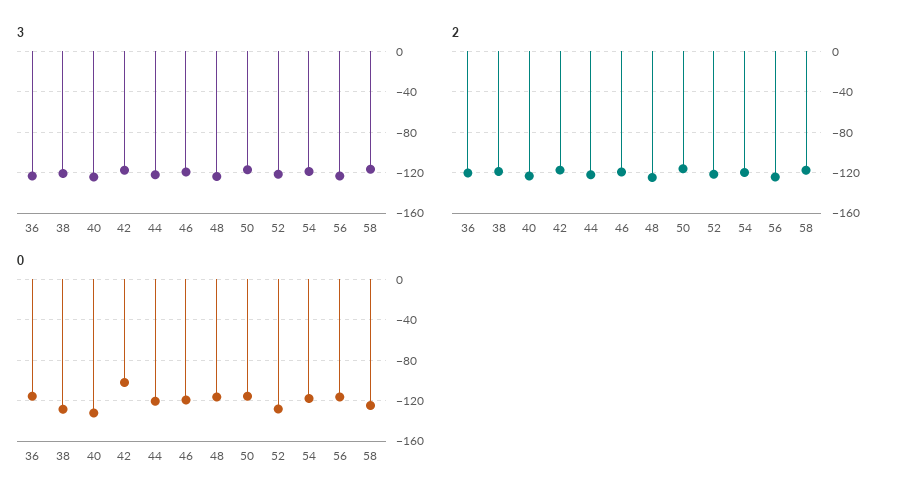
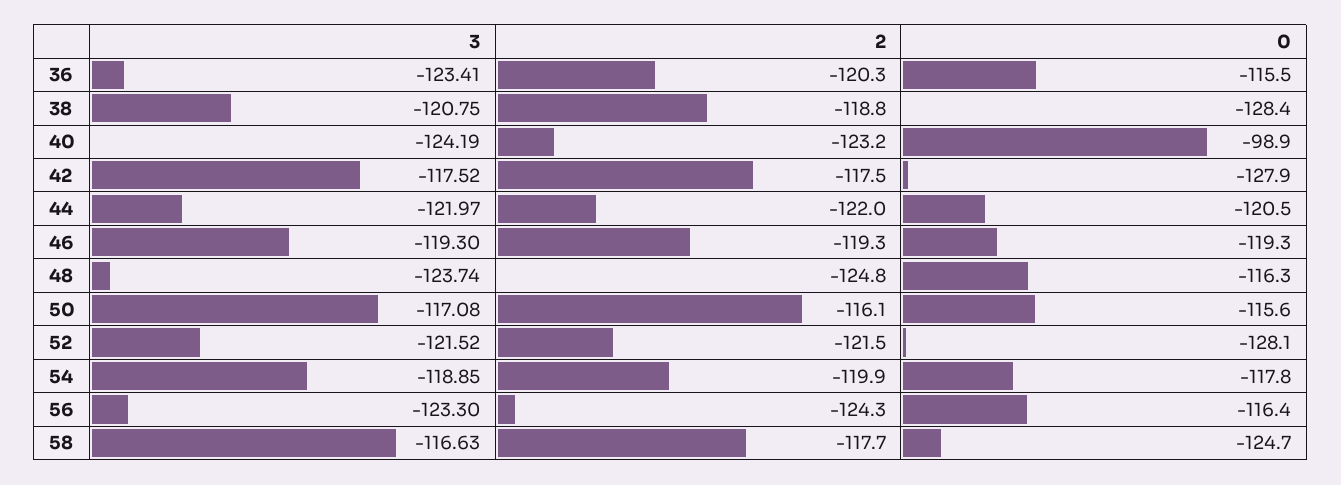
  {
    "3": {
      "36": -123.41,
      "38": -120.75,
      "40": -124.19,
      "42": -117.52,
      "44": -121.97,
      "46": -119.3,
      "48": -123.74,
      "50": -117.08,
      "52": -121.52,
      "54": -118.85,
      "56": -123.3,
      "58": -116.63
    },
    "2": {
      "36": -120.3,
      "38": -118.8,
      "40": -123.2,
      "42": -117.5,
      "44": -122,
      "46": -119.3,
      "48": -124.8,
      "50": -116.1,
      "52": -121.5,
      "54": -119.9,
      "56": -124.3,
      "58": -117.7
    },
    "0": {
      "36": -115.5,
      "38": -128.4,
-     "40": -130,
+     "40": -98.9,
-     "42": -100,
+     "42": -127.9,
      "44": -120.5,
      "46": -119.3,
      "48": -116.3,
      "50": -115.6,
      "52": -128.1,
      "54": -117.8,
      "56": -116.4,
      "58": -124.7
    }
  }

